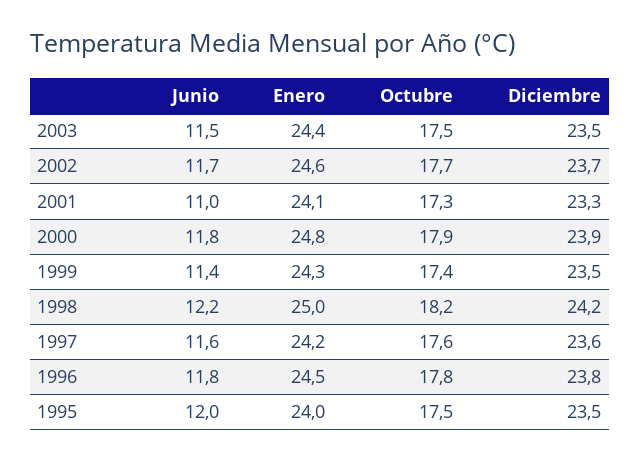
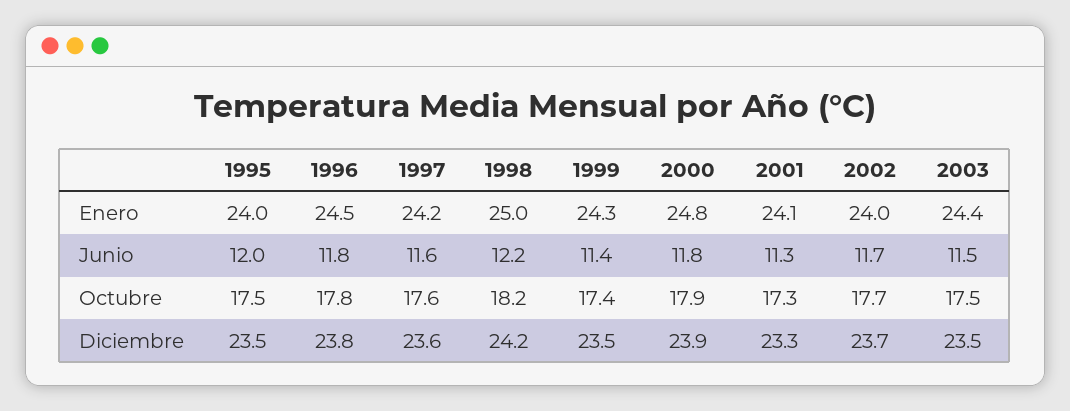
  {
    "Junio": {
      "2003": 11.5,
      "2002": 11.7,
-     "2001": 11,
+     "2001": 11.3,
      "2000": 11.8,
      "1999": 11.4,
      "1998": 12.2,
      "1997": 11.6,
      "1996": 11.8,
      "1995": 12
    },
    "Enero": {
      "2003": 24.4,
-     "2002": 24.6,
+     "2002": 24,
      "2001": 24.1,
      "2000": 24.8,
      "1999": 24.3,
      "1998": 25,
      "1997": 24.2,
      "1996": 24.5,
      "1995": 24
    },
    "Octubre": {
      "2003": 17.5,
      "2002": 17.7,
      "2001": 17.3,
      "2000": 17.9,
      "1999": 17.4,
      "1998": 18.2,
      "1997": 17.6,
      "1996": 17.8,
      "1995": 17.5
    },
    "Diciembre": {
      "2003": 23.5,
      "2002": 23.7,
      "2001": 23.3,
      "2000": 23.9,
      "1999": 23.5,
      "1998": 24.2,
      "1997": 23.6,
      "1996": 23.8,
      "1995": 23.5
    }
  }

